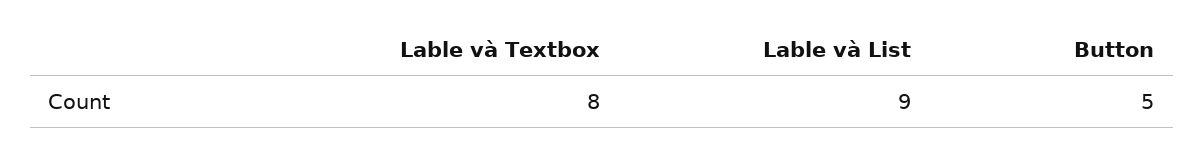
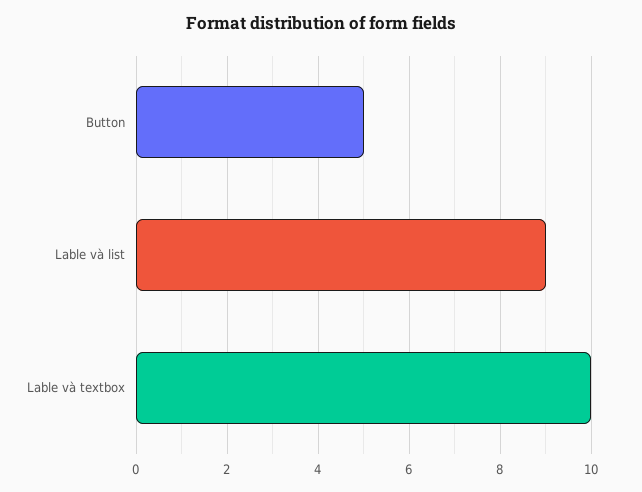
  {
-   "Lable và Textbox": 8,
+   "Lable và Textbox": 10,
    "Lable và List": 9,
    "Button": 5
  }

